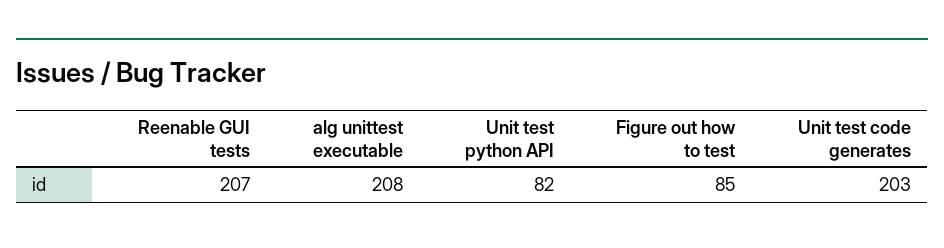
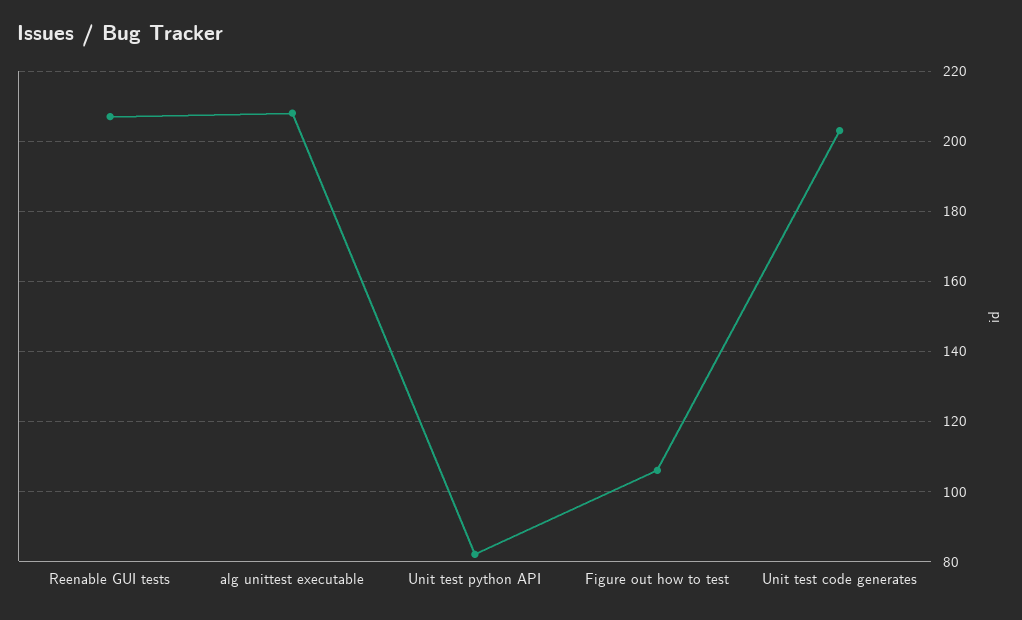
  {
    "Reenable GUI tests": 207,
    "alg unittest executable": 208,
    "Unit test python API": 82,
-   "Figure out how to test": 85,
+   "Figure out how to test": 105,
    "Unit test code generates": 203
  }

